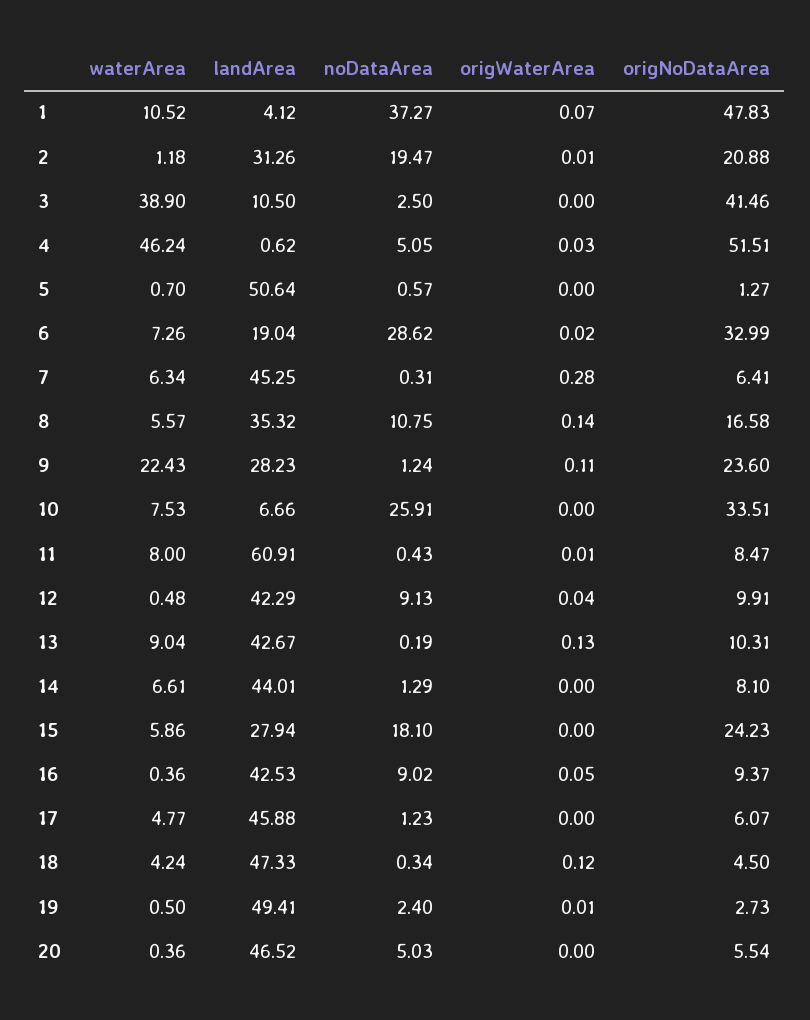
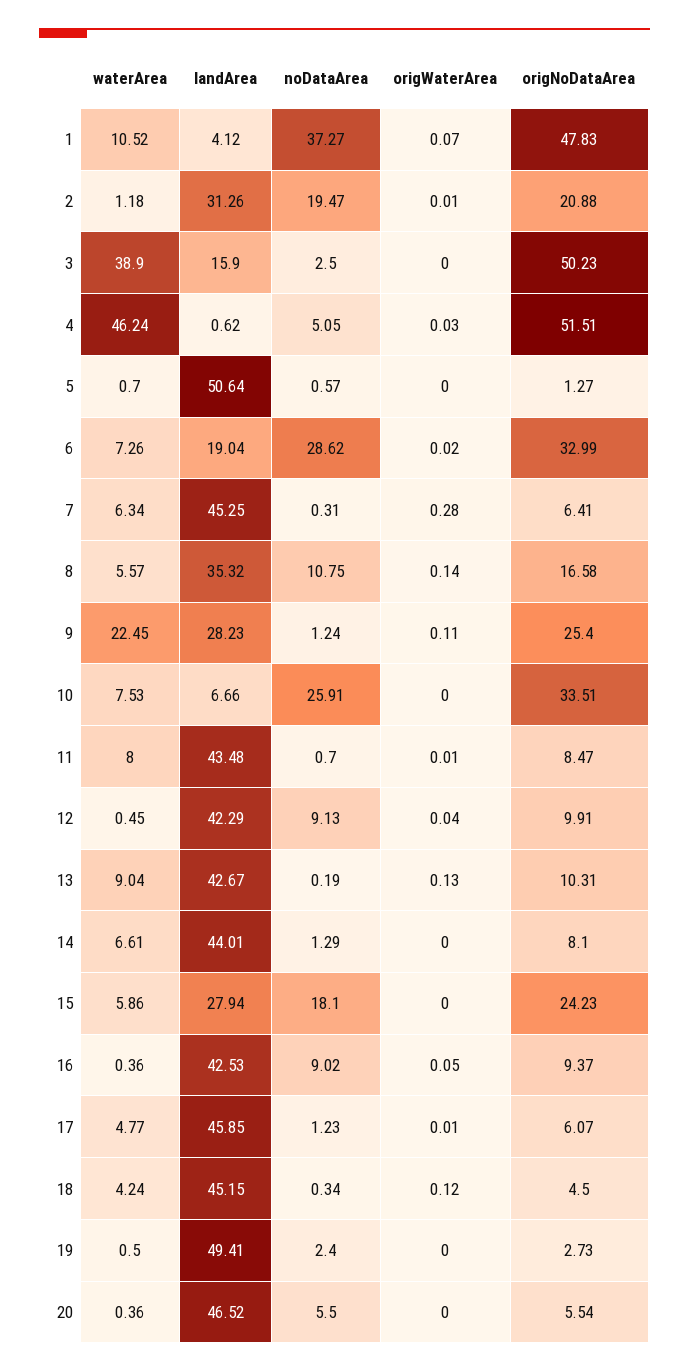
  {
    "waterArea": {
      "1": 10.52,
      "2": 1.18,
      "3": 38.9,
      "4": 46.24,
      "5": 0.7,
      "6": 7.26,
      "7": 6.34,
      "8": 5.57,
-     "9": 22.43,
+     "9": 22.45,
      "10": 7.53,
      "11": 8,
-     "12": 0.48,
+     "12": 0.45,
      "13": 9.04,
      "14": 6.61,
      "15": 5.86,
      "16": 0.36,
      "17": 4.77,
      "18": 4.24,
      "19": 0.5,
      "20": 0.36
    },
    "landArea": {
      "1": 4.12,
      "2": 31.26,
-     "3": 10.5,
+     "3": 15.9,
      "4": 0.62,
      "5": 50.64,
      "6": 19.04,
      "7": 45.25,
      "8": 35.32,
      "9": 28.23,
      "10": 6.66,
-     "11": 60.91,
+     "11": 43.48,
      "12": 42.29,
      "13": 42.67,
      "14": 44.01,
      "15": 27.94,
      "16": 42.53,
-     "17": 45.88,
+     "17": 45.85,
-     "18": 47.33,
+     "18": 45.15,
      "19": 49.41,
      "20": 46.52
    },
    "noDataArea": {
      "1": 37.27,
      "2": 19.47,
      "3": 2.5,
      "4": 5.05,
      "5": 0.57,
      "6": 28.62,
      "7": 0.31,
      "8": 10.75,
      "9": 1.24,
      "10": 25.91,
-     "11": 0.43,
+     "11": 0.7,
      "12": 9.13,
      "13": 0.19,
      "14": 1.29,
      "15": 18.1,
      "16": 9.02,
      "17": 1.23,
      "18": 0.34,
      "19": 2.4,
-     "20": 5.03
+     "20": 5.5
    },
    "origWaterArea": {
      "1": 0.07,
      "2": 0.01,
      "3": 0,
      "4": 0.03,
      "5": 0,
      "6": 0.02,
      "7": 0.28,
      "8": 0.14,
      "9": 0.11,
      "10": 0,
      "11": 0.01,
      "12": 0.04,
      "13": 0.13,
      "14": 0,
      "15": 0,
      "16": 0.05,
-     "17": 0,
+     "17": 0.01,
      "18": 0.12,
-     "19": 0.01,
+     "19": 0,
      "20": 0
    },
    "origNoDataArea": {
      "1": 47.83,
      "2": 20.88,
-     "3": 41.46,
+     "3": 50.23,
      "4": 51.51,
      "5": 1.27,
      "6": 32.99,
      "7": 6.41,
      "8": 16.58,
-     "9": 23.6,
+     "9": 25.4,
      "10": 33.51,
      "11": 8.47,
      "12": 9.91,
      "13": 10.31,
      "14": 8.1,
      "15": 24.23,
      "16": 9.37,
      "17": 6.07,
      "18": 4.5,
      "19": 2.73,
      "20": 5.54
    }
  }

